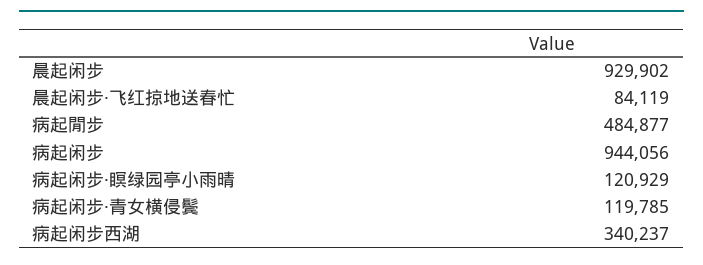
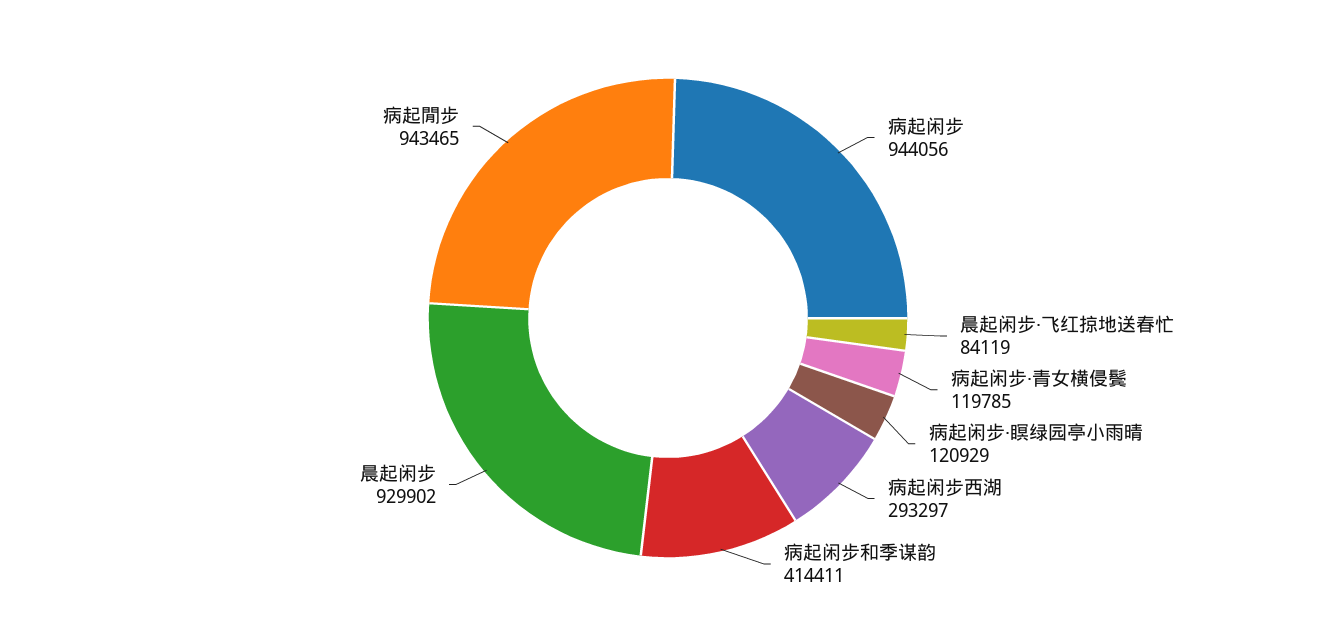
  {
    "晨起闲步": 929902,
    "晨起闲步·飞红掠地送春忙": 84119,
-   "病起閒步": 484877,
+   "病起閒步": 943465,
    "病起闲步": 944056,
    "病起闲步·瞑绿园亭小雨晴": 120929,
    "病起闲步·青女横侵鬓": 119785,
-   "病起闲步西湖": 340237
+   "病起闲步西湖": 293297,
+   "病起闲步和季谋韵": 414411
  }

